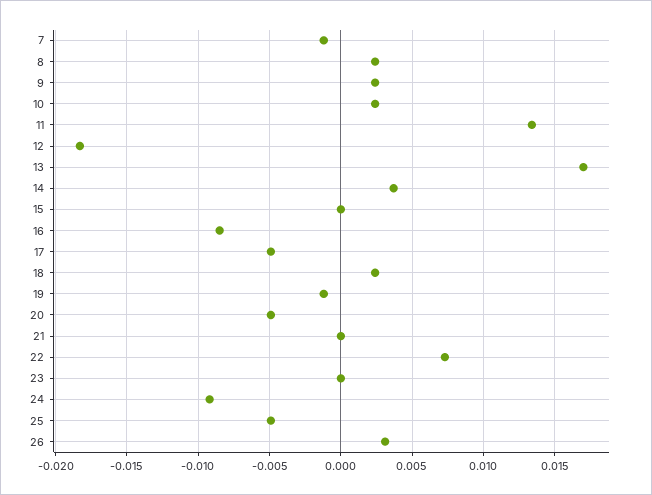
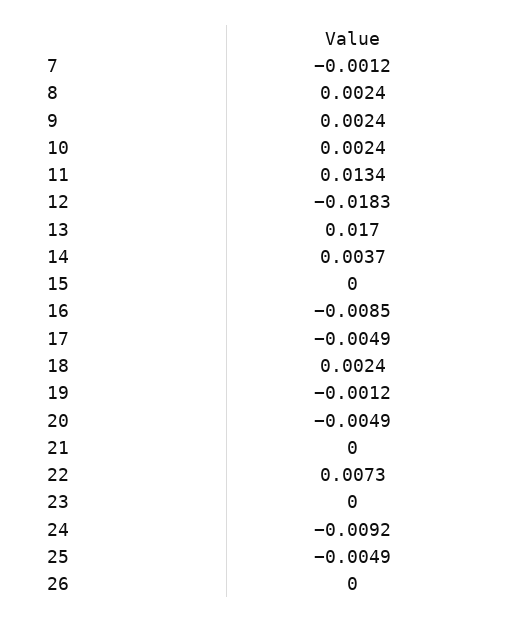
  {
    "7": -0.0012,
    "8": 0.0024,
    "9": 0.0024,
    "10": 0.0024,
    "11": 0.0134,
    "12": -0.0183,
    "13": 0.017,
    "14": 0.0037,
    "15": 0,
    "16": -0.0085,
    "17": -0.0049,
    "18": 0.0024,
    "19": -0.0012,
    "20": -0.0049,
    "21": 0,
    "22": 0.0073,
    "23": 0,
    "24": -0.0092,
    "25": -0.0049,
-   "26": 0.003
+   "26": 0
  }

